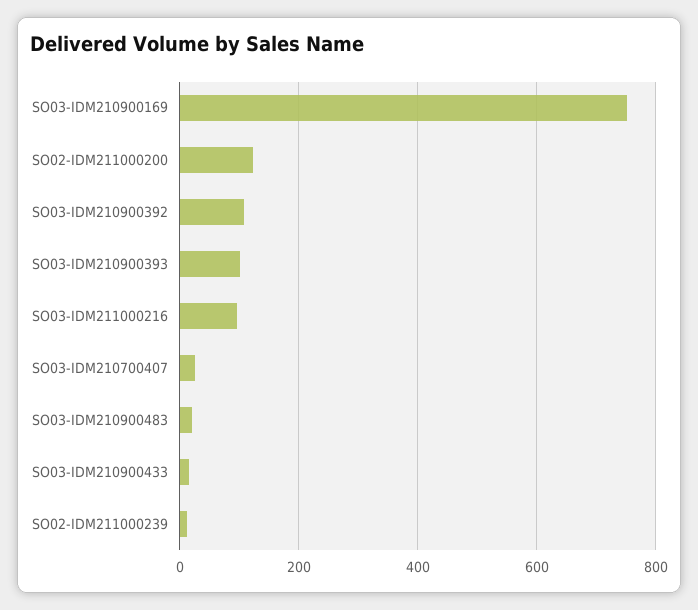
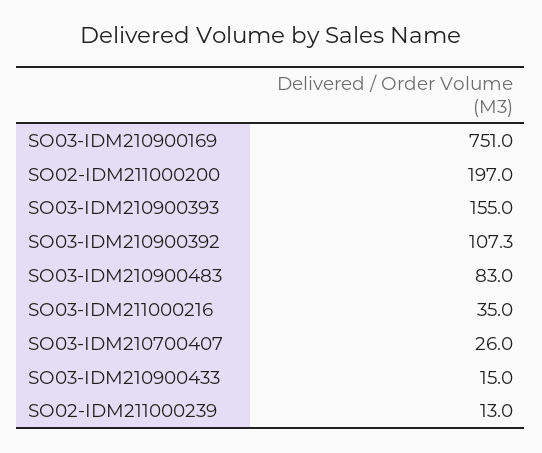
  {
    "SO03-IDM210900169": 751,
-   "SO02-IDM211000200": 120,
+   "SO02-IDM211000200": 197,
    "SO03-IDM210900392": 107.3,
-   "SO03-IDM210900393": 100,
+   "SO03-IDM210900393": 155,
-   "SO03-IDM211000216": 100,
+   "SO03-IDM211000216": 35,
    "SO03-IDM210700407": 26,
-   "SO03-IDM210900483": 20,
+   "SO03-IDM210900483": 83,
    "SO03-IDM210900433": 15,
    "SO02-IDM211000239": 13
  }

